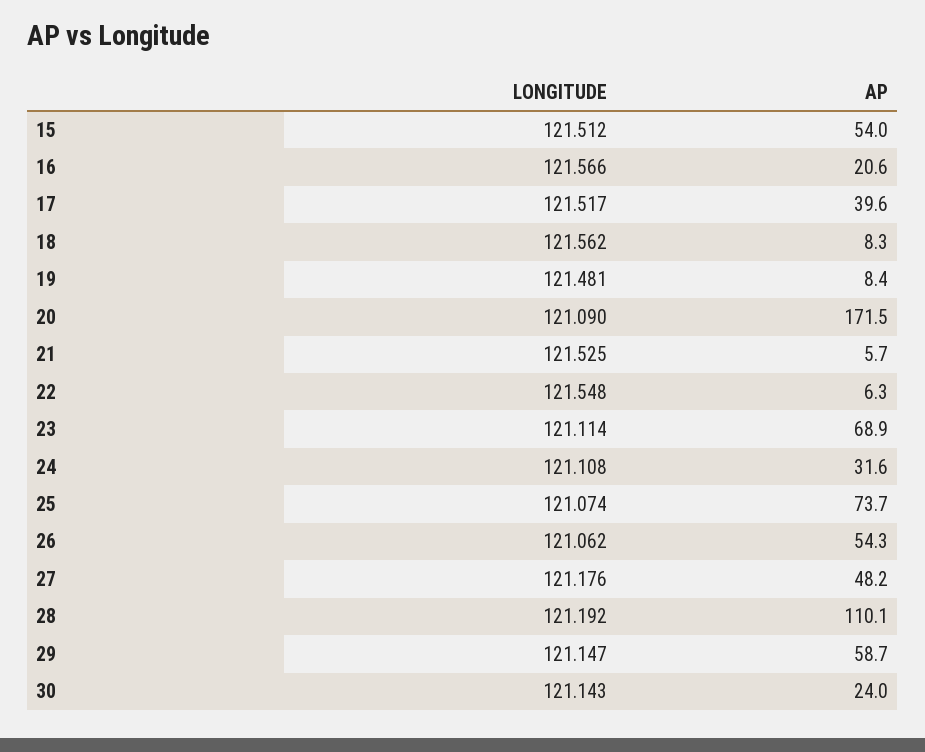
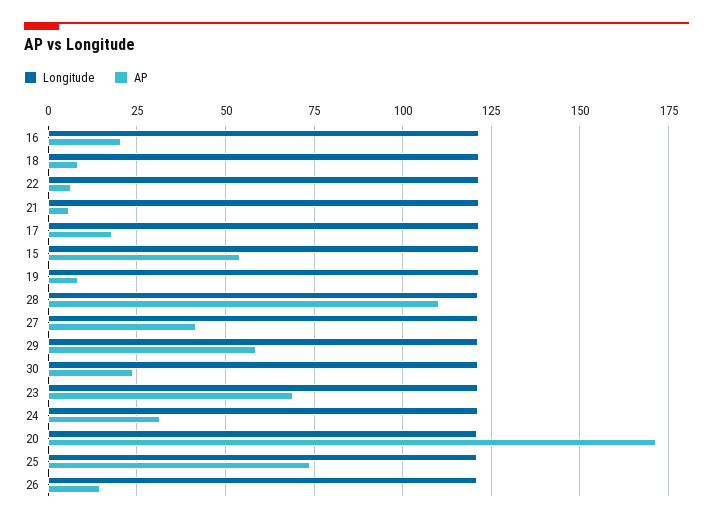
  {
    "LONGITUDE": {
      "15": 121.512,
      "16": 121.566,
      "17": 121.517,
      "18": 121.562,
      "19": 121.481,
      "20": 121.09,
      "21": 121.525,
      "22": 121.548,
      "23": 121.114,
      "24": 121.108,
      "25": 121.074,
      "26": 121.062,
      "27": 121.176,
      "28": 121.192,
      "29": 121.147,
      "30": 121.143
    },
    "AP": {
      "15": 54,
      "16": 20.6,
-     "17": 39.6,
+     "17": 17.5,
      "18": 8.3,
      "19": 8.4,
      "20": 171.5,
      "21": 5.7,
      "22": 6.3,
      "23": 68.9,
      "24": 31.6,
      "25": 73.7,
-     "26": 54.3,
+     "26": 15,
-     "27": 48.2,
+     "27": 42.5,
      "28": 110.1,
      "29": 58.7,
      "30": 24
    }
  }

